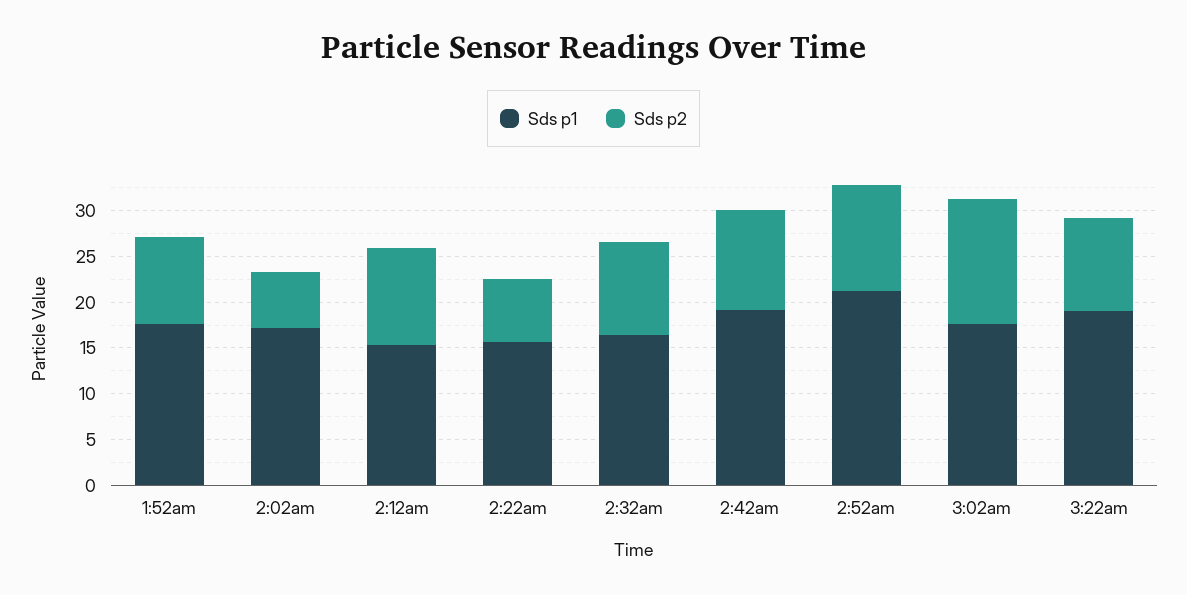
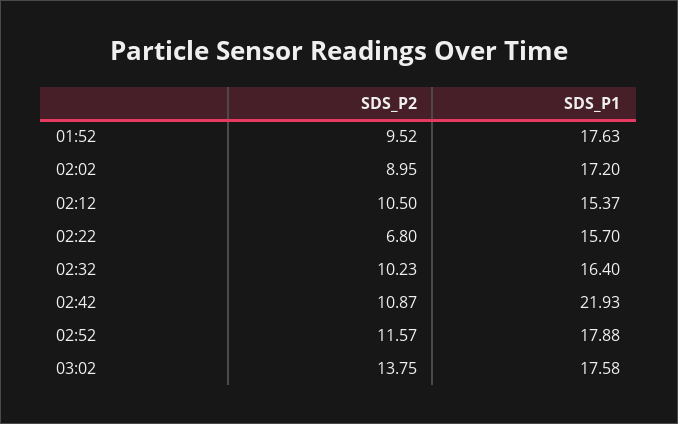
  {
    "Sds p1": {
      "1:52am": 17.63,
      "2:02am": 17.2,
      "2:12am": 15.37,
      "2:22am": 15.7,
      "2:32am": 16.4,
-     "2:42am": 19,
+     "2:42am": 21.93,
-     "2:52am": 21,
+     "2:52am": 17.88,
-     "3:02am": 17.58,
+     "3:02am": 17.58
-     "3:22am": 19
    },
    "Sds p2": {
      "1:52am": 9.52,
-     "2:02am": 6,
+     "2:02am": 8.95,
      "2:12am": 10.5,
      "2:22am": 6.8,
      "2:32am": 10.23,
      "2:42am": 10.87,
      "2:52am": 11.57,
-     "3:02am": 13.75,
+     "3:02am": 13.75
-     "3:22am": 10
    }
  }

